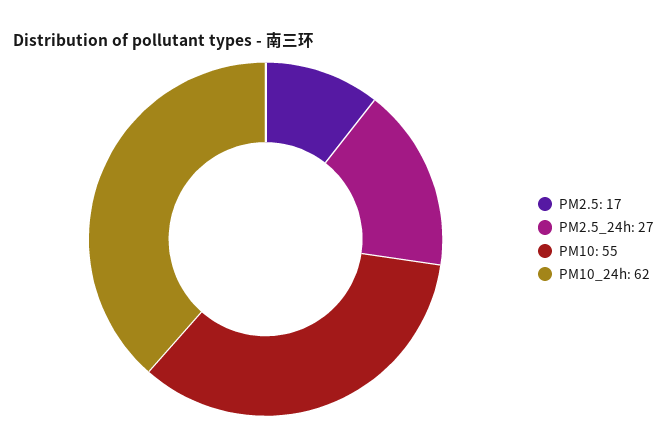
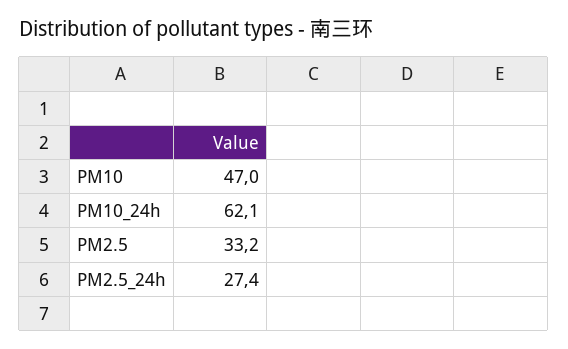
  {
-   "PM2.5": 17,
+   "PM2.5": 33.2,
    "PM2.5_24h": 27.4,
-   "PM10": 55,
+   "PM10": 47,
    "PM10_24h": 62.1
  }

